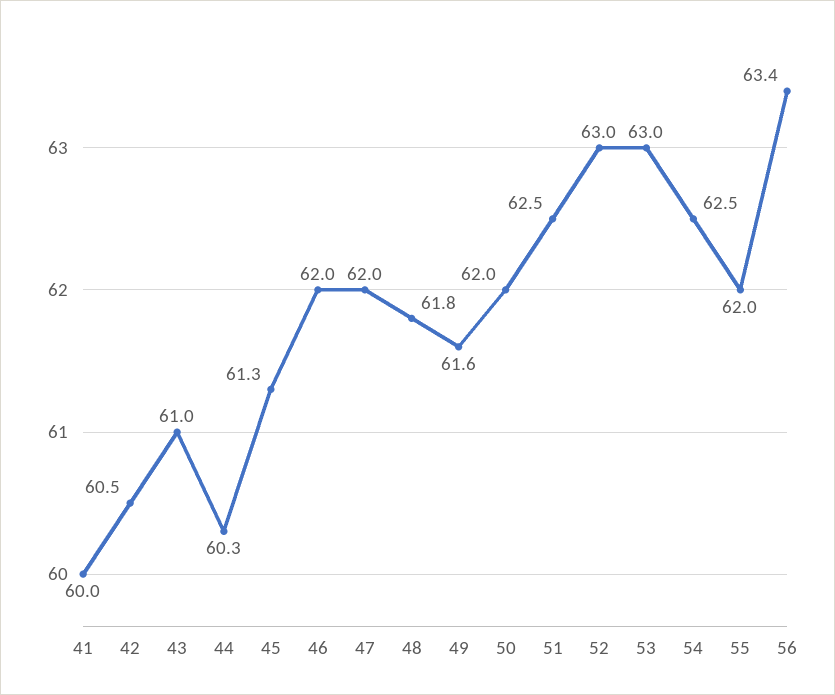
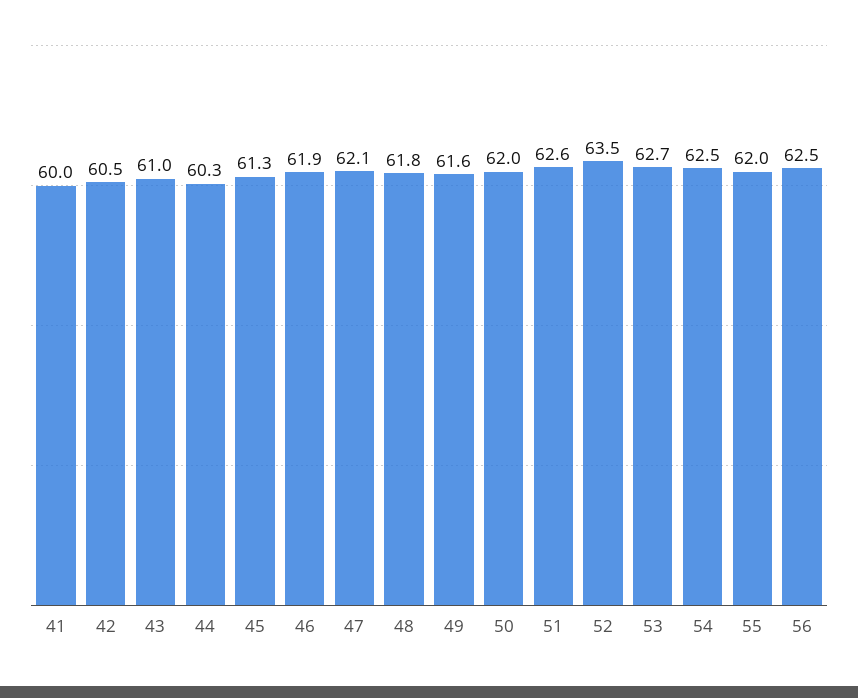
  {
    "41": 60,
    "42": 60.5,
    "43": 61,
    "44": 60.3,
    "45": 61.3,
-   "46": 62,
+   "46": 61.9,
-   "47": 62,
+   "47": 62.1,
    "48": 61.8,
    "49": 61.6,
    "50": 62,
-   "51": 62.5,
+   "51": 62.6,
-   "52": 63,
+   "52": 63.5,
-   "53": 63,
+   "53": 62.7,
    "54": 62.5,
    "55": 62,
-   "56": 63.4
+   "56": 62.5
  }

